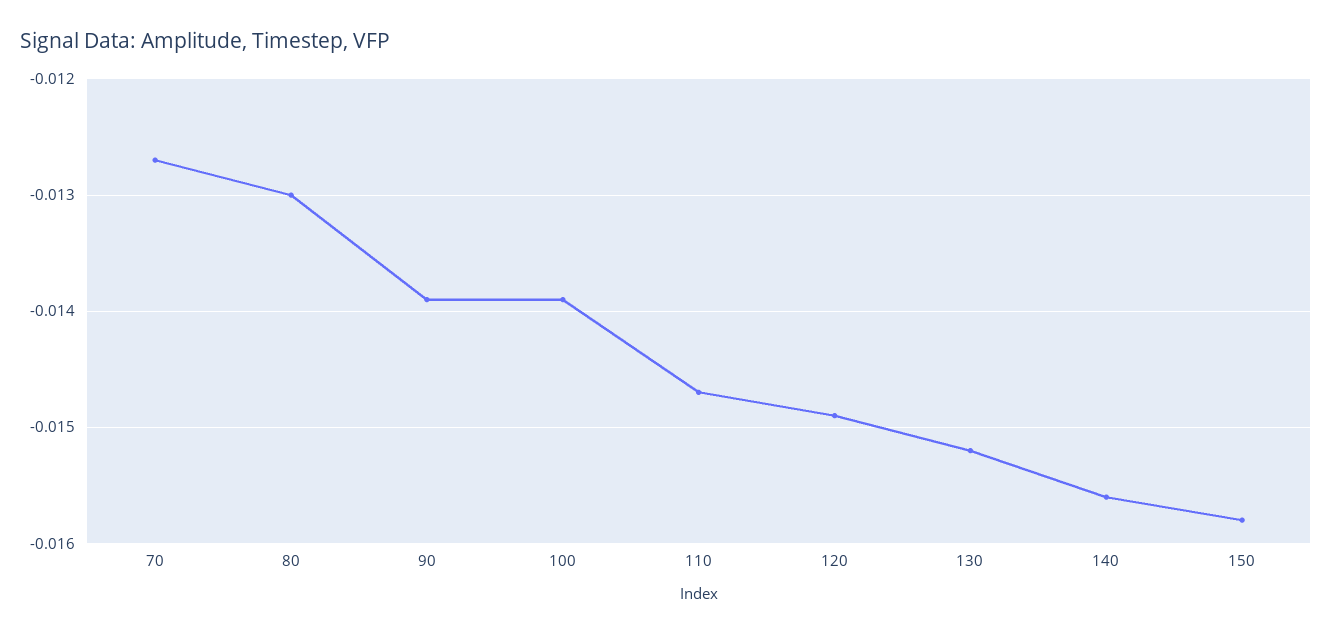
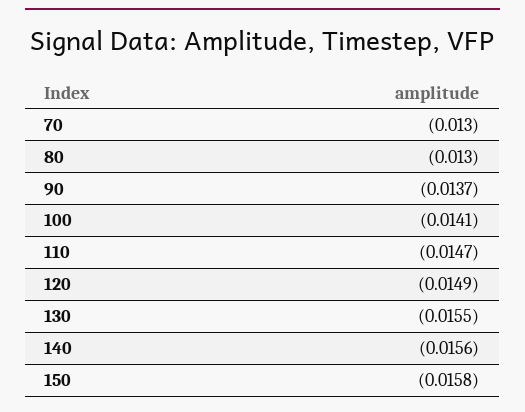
  {
-   "70": -0.0127,
+   "70": -0.013,
    "80": -0.013,
-   "90": -0.0139,
+   "90": -0.0137,
-   "100": -0.0139,
+   "100": -0.0141,
    "110": -0.0147,
    "120": -0.0149,
-   "130": -0.0152,
+   "130": -0.0155,
    "140": -0.0156,
    "150": -0.0158
  }

